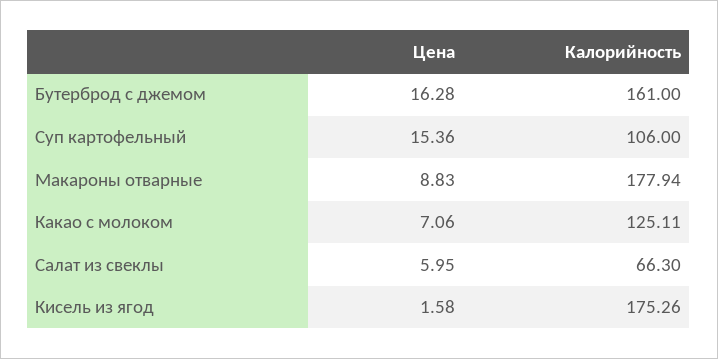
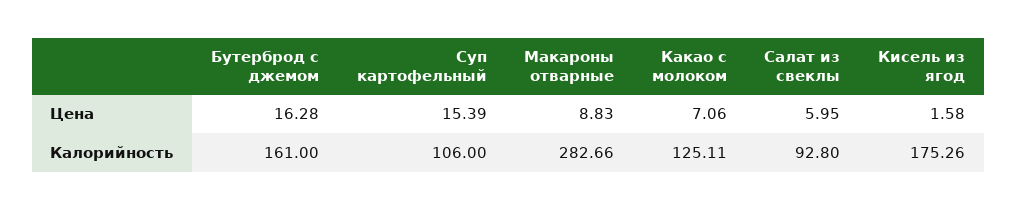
  {
    "Цена": {
      "Бутерброд с джемом": 16.28,
-     "Суп картофельный": 15.36,
+     "Суп картофельный": 15.39,
      "Макароны отварные": 8.83,
      "Какао с молоком": 7.06,
      "Салат из свеклы": 5.95,
      "Кисель из ягод": 1.58
    },
    "Калорийность": {
      "Бутерброд с джемом": 161,
      "Суп картофельный": 106,
-     "Макароны отварные": 177.94,
+     "Макароны отварные": 282.66,
      "Какао с молоком": 125.11,
-     "Салат из свеклы": 66.3,
+     "Салат из свеклы": 92.8,
      "Кисель из ягод": 175.26
    }
  }

